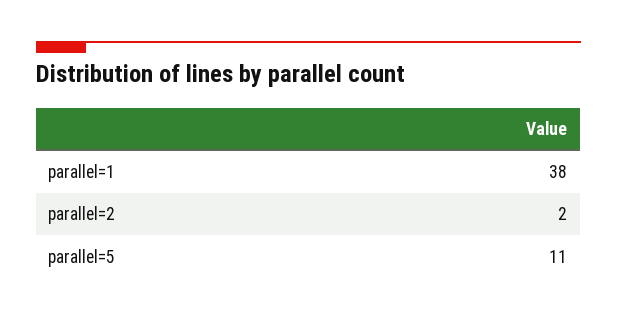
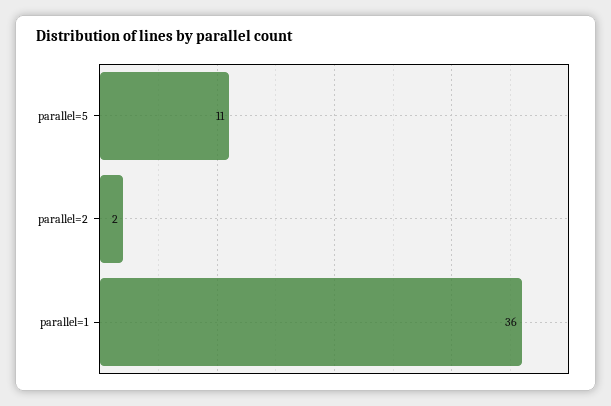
  {
-   "parallel=1": 38,
+   "parallel=1": 36,
    "parallel=2": 2,
    "parallel=5": 11
  }

